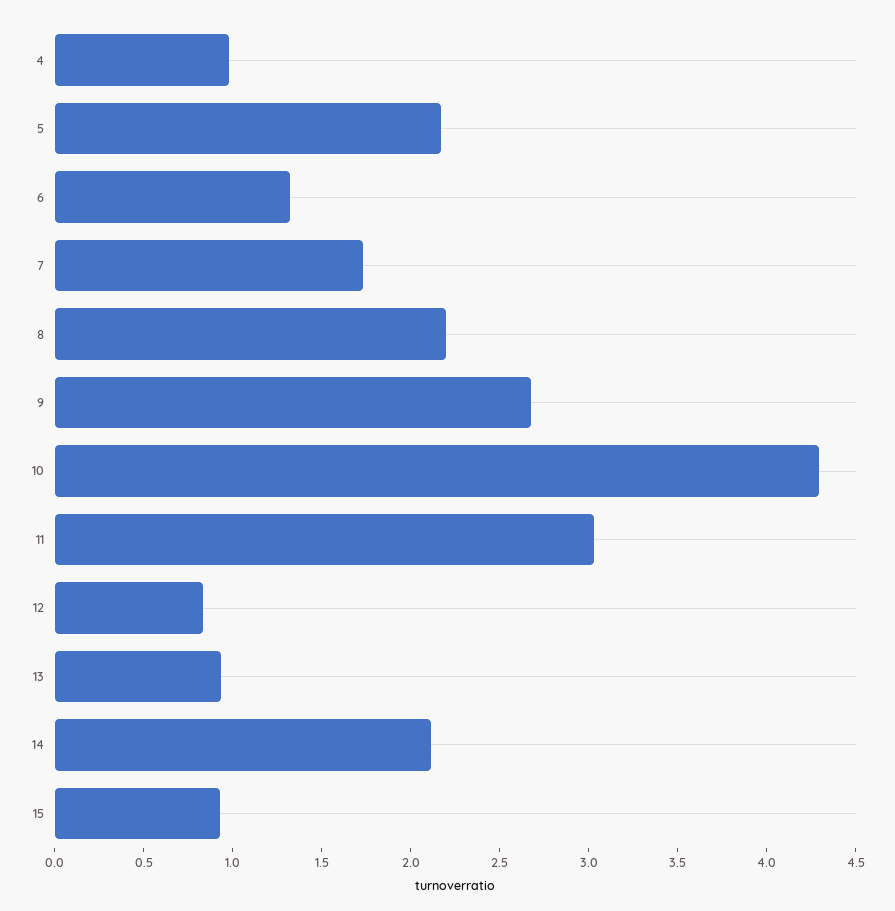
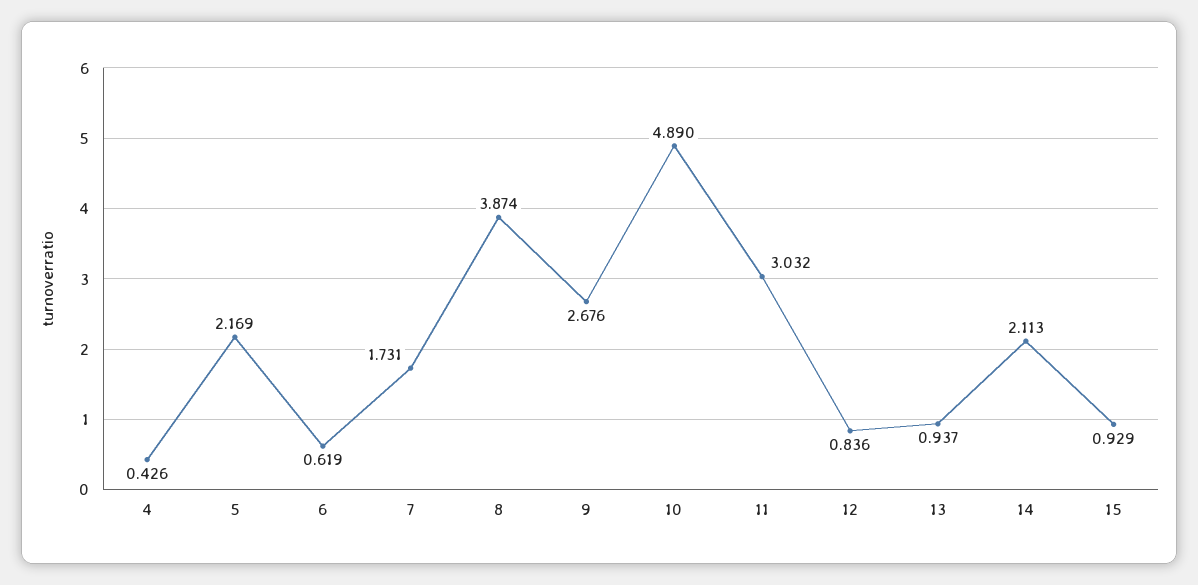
  {
-   "4": 1,
+   "4": 0.426,
    "5": 2.169,
-   "6": 1.3,
+   "6": 0.619,
    "7": 1.731,
-   "8": 2.2,
+   "8": 3.874,
    "9": 2.676,
-   "10": 4.3,
+   "10": 4.89,
    "11": 3.032,
    "12": 0.836,
    "13": 0.937,
    "14": 2.113,
    "15": 0.929
  }

